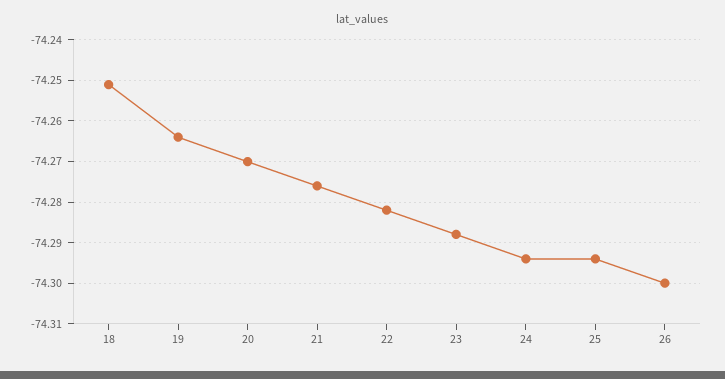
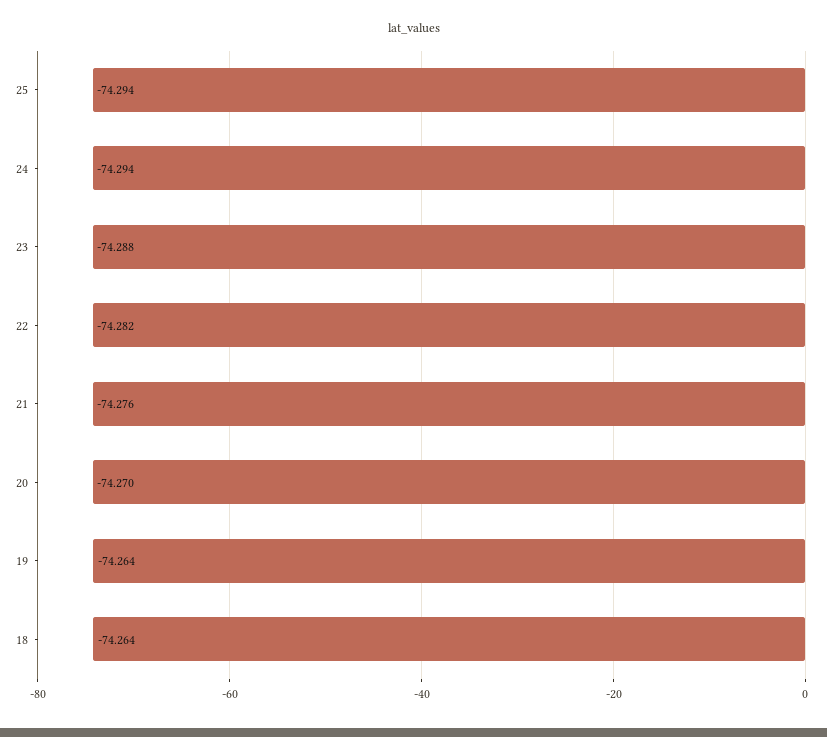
  {
-   "18": -74.25,
+   "18": -74.264,
    "19": -74.264,
    "20": -74.27,
    "21": -74.276,
    "22": -74.282,
    "23": -74.288,
    "24": -74.294,
-   "25": -74.294,
+   "25": -74.294
-   "26": -74.3
  }

